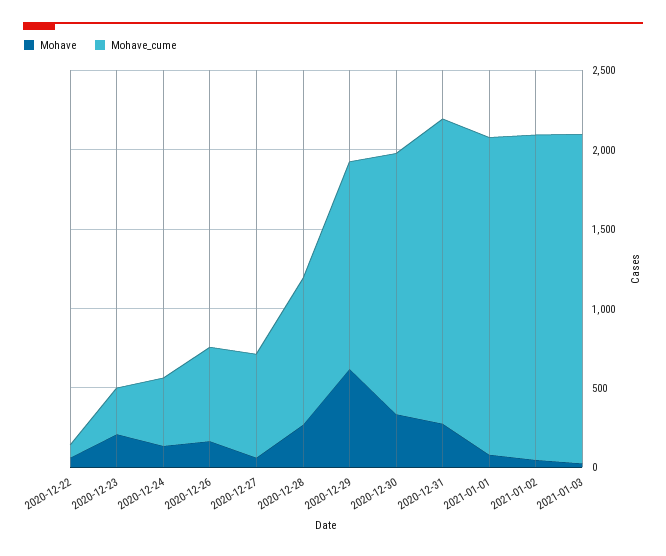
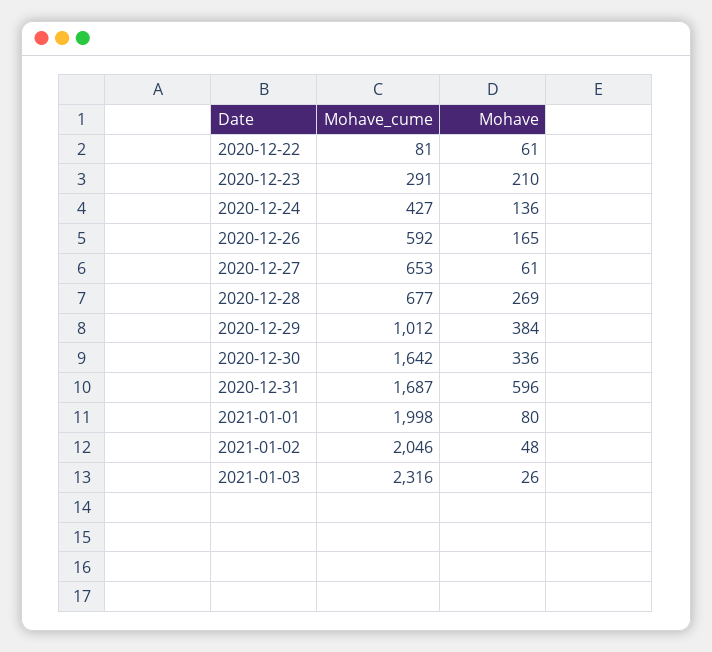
  {
    "Mohave": {
      "2020-12-22": 61,
      "2020-12-23": 210,
      "2020-12-24": 136,
      "2020-12-26": 165,
      "2020-12-27": 61,
      "2020-12-28": 269,
-     "2020-12-29": 600,
+     "2020-12-29": 384,
      "2020-12-30": 336,
-     "2020-12-31": 300,
+     "2020-12-31": 596,
      "2021-01-01": 80,
      "2021-01-02": 48,
      "2021-01-03": 26
    },
    "Mohave_cume": {
      "2020-12-22": 81,
      "2020-12-23": 291,
      "2020-12-24": 427,
      "2020-12-26": 592,
      "2020-12-27": 653,
-     "2020-12-28": 900,
+     "2020-12-28": 677,
-     "2020-12-29": 1300,
+     "2020-12-29": 1012,
      "2020-12-30": 1642,
-     "2020-12-31": 1900,
+     "2020-12-31": 1687,
      "2021-01-01": 1998,
      "2021-01-02": 2046,
-     "2021-01-03": 2100
+     "2021-01-03": 2316
    }
  }

